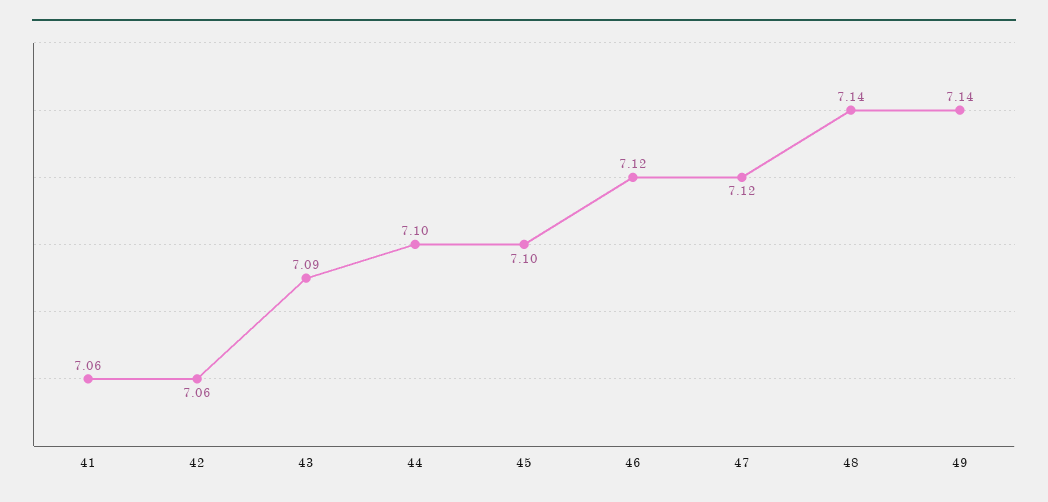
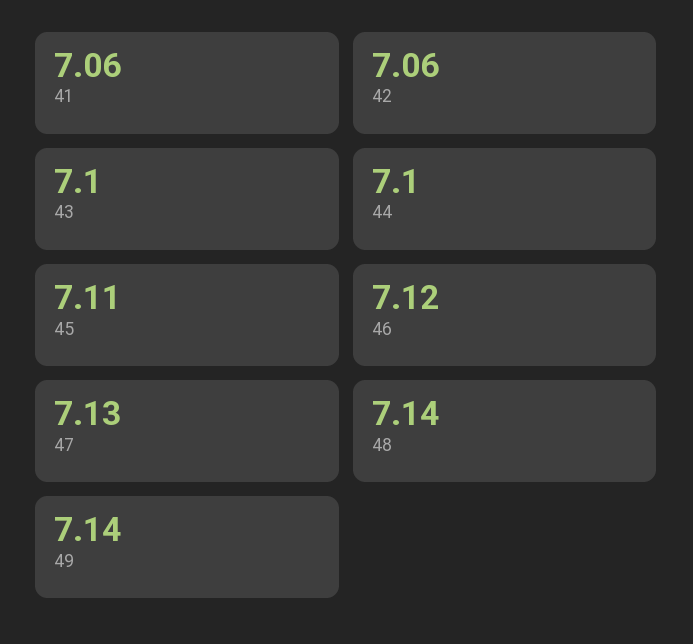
  {
    "41": 7.06,
    "42": 7.06,
-   "43": 7.09,
+   "43": 7.1,
    "44": 7.1,
-   "45": 7.1,
+   "45": 7.11,
    "46": 7.12,
-   "47": 7.12,
+   "47": 7.13,
    "48": 7.14,
    "49": 7.14
  }

